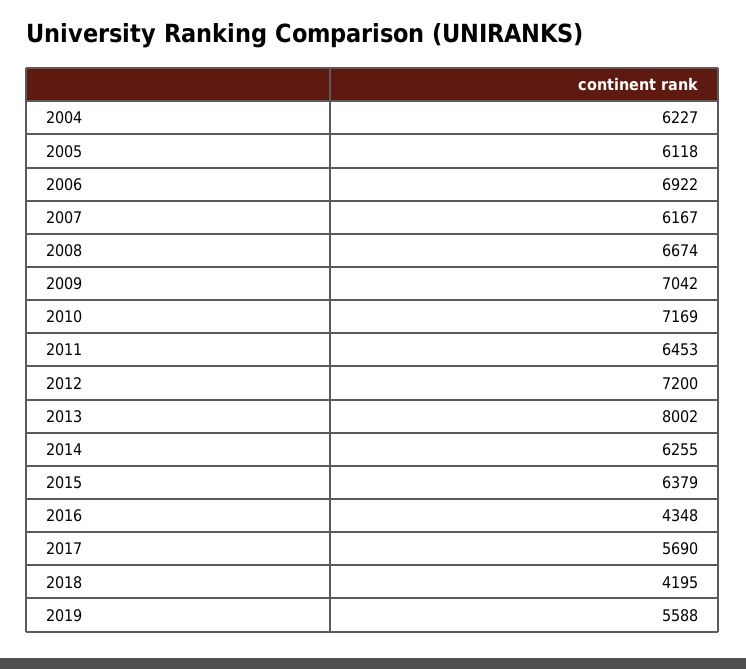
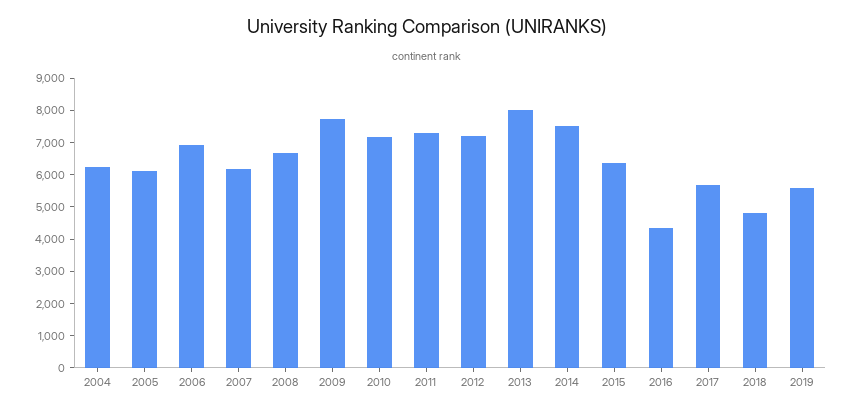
  {
    "2004": 6227,
    "2005": 6118,
    "2006": 6922,
    "2007": 6167,
    "2008": 6674,
-   "2009": 7042,
+   "2009": 7750,
    "2010": 7169,
-   "2011": 6453,
+   "2011": 7250,
    "2012": 7200,
    "2013": 8002,
-   "2014": 6255,
+   "2014": 7500,
    "2015": 6379,
    "2016": 4348,
    "2017": 5690,
-   "2018": 4195,
+   "2018": 4750,
    "2019": 5588
  }

